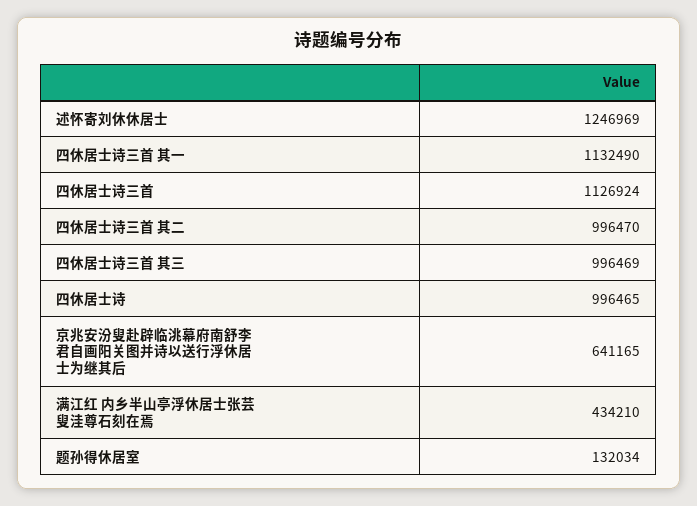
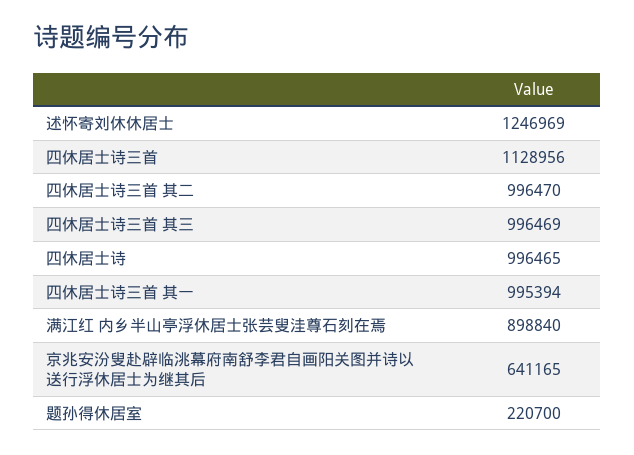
  {
    "述怀寄刘休休居士": 1246969,
-   "四休居士诗三首 其一": 1132490,
+   "四休居士诗三首 其一": 995394,
-   "四休居士诗三首": 1126924,
+   "四休居士诗三首": 1128956,
    "四休居士诗三首 其二": 996470,
    "四休居士诗三首 其三": 996469,
    "四休居士诗": 996465,
    "京兆安汾叟赴辟临洮幕府南舒李君自画阳关图并诗以送行浮休居士为继其后": 641165,
-   "满江红 内乡半山亭浮休居士张芸叟洼尊石刻在焉": 434210,
+   "满江红 内乡半山亭浮休居士张芸叟洼尊石刻在焉": 898840,
-   "题孙得休居室": 132034
+   "题孙得休居室": 220700
  }

